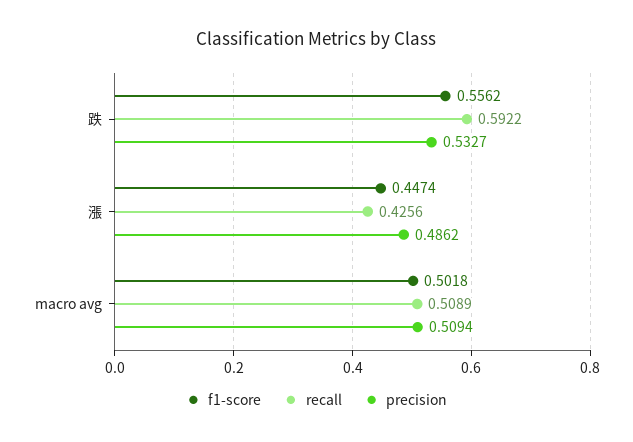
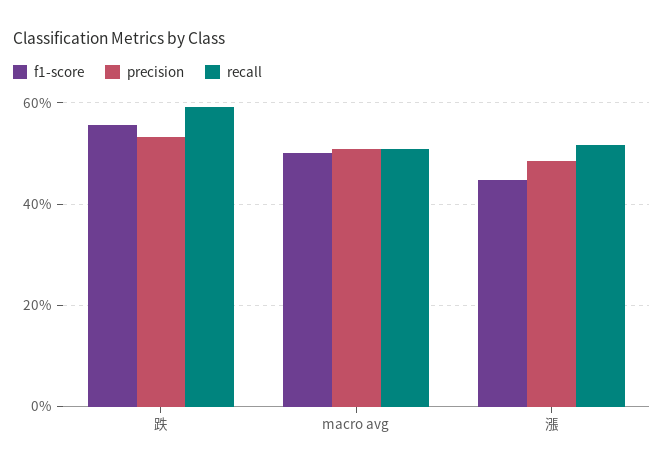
  {
    "f1-score": {
      "跌": 0.5562,
      "漲": 0.4474,
      "macro avg": 0.5018
    },
    "recall": {
      "跌": 0.5922,
-     "漲": 0.4256,
+     "漲": 0.52,
      "macro avg": 0.5089
    },
    "precision": {
      "跌": 0.5327,
      "漲": 0.4862,
      "macro avg": 0.5094
    }
  }

